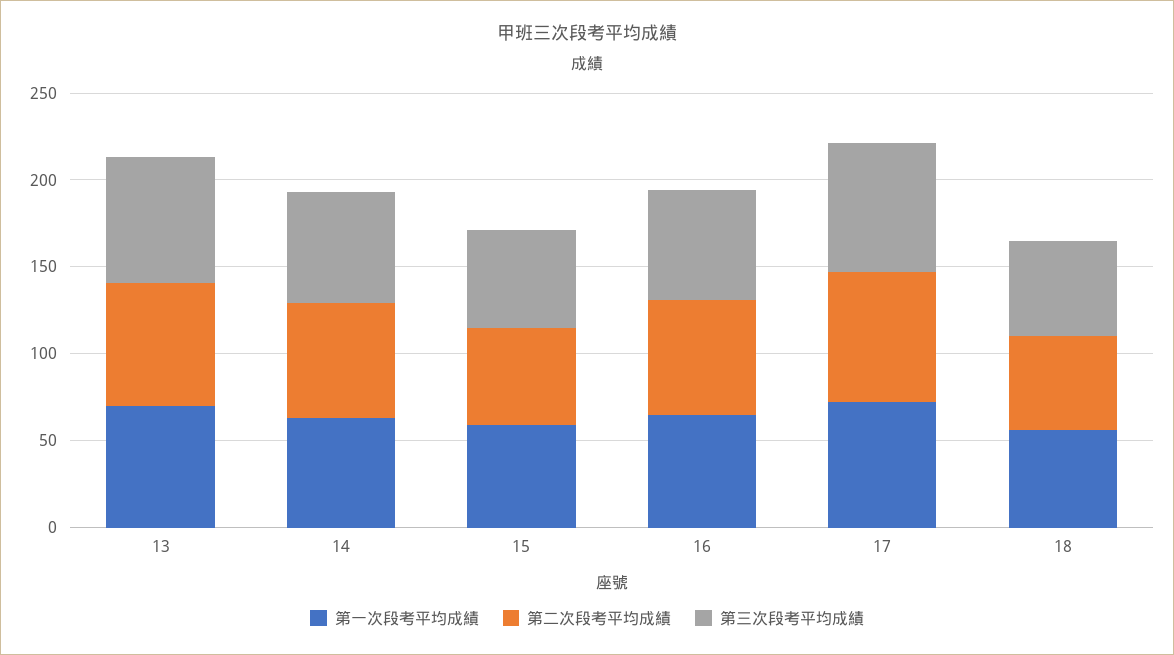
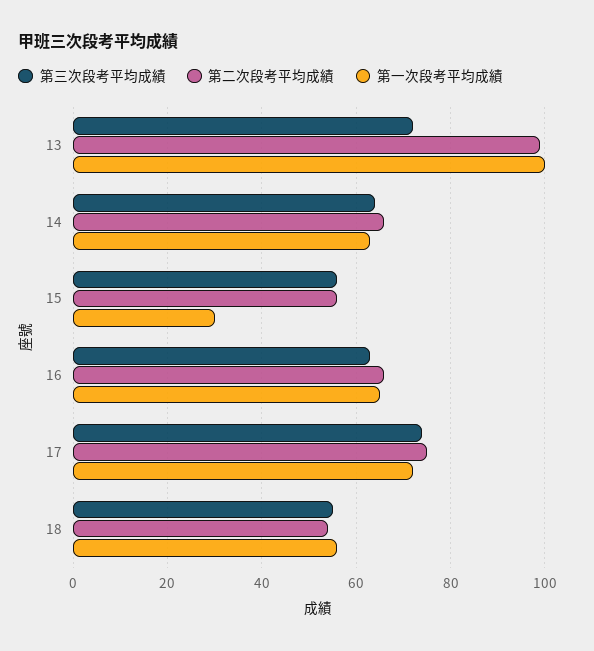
  {
    "第一次段考平均成績": {
-     "13": 70,
+     "13": 100,
      "14": 65,
-     "15": 60,
+     "15": 30,
      "16": 65,
      "17": 70,
      "18": 55
    },
    "第二次段考平均成績": {
-     "13": 70,
+     "13": 100,
      "14": 65,
      "15": 55,
      "16": 65,
      "17": 75,
      "18": 55
    },
    "第三次段考平均成績": {
      "13": 70,
      "14": 65,
      "15": 55,
      "16": 65,
      "17": 75,
      "18": 55
    }
  }

